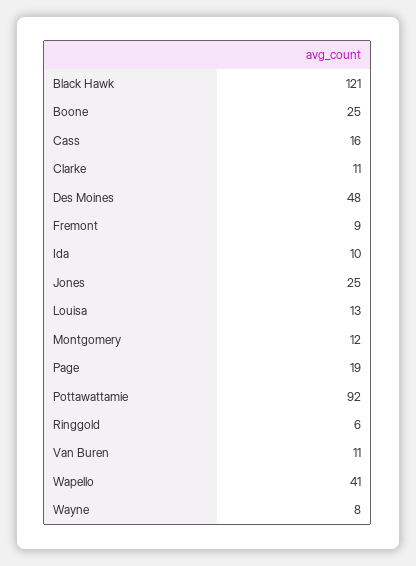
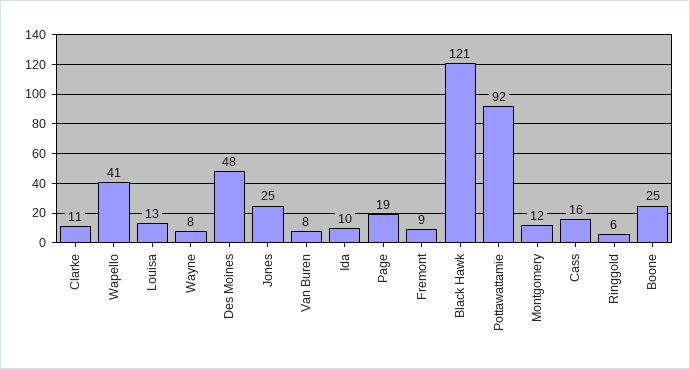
  {
    "Black Hawk": 121,
    "Boone": 25,
    "Cass": 16,
    "Clarke": 11,
    "Des Moines": 48,
    "Fremont": 9,
    "Ida": 10,
    "Jones": 25,
    "Louisa": 13,
    "Montgomery": 12,
    "Page": 19,
    "Pottawattamie": 92,
    "Ringgold": 6,
-   "Van Buren": 11,
+   "Van Buren": 8,
    "Wapello": 41,
    "Wayne": 8
  }

